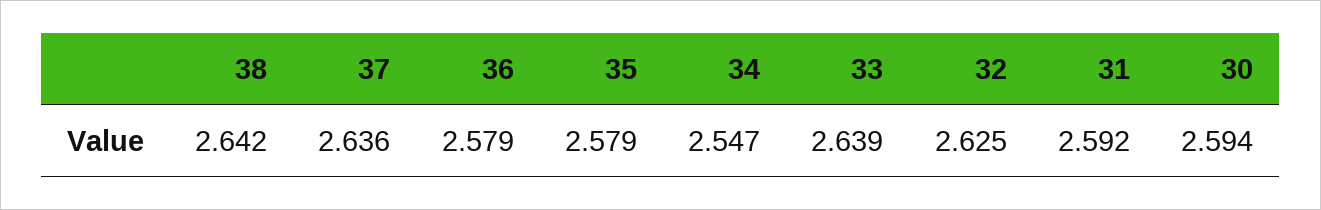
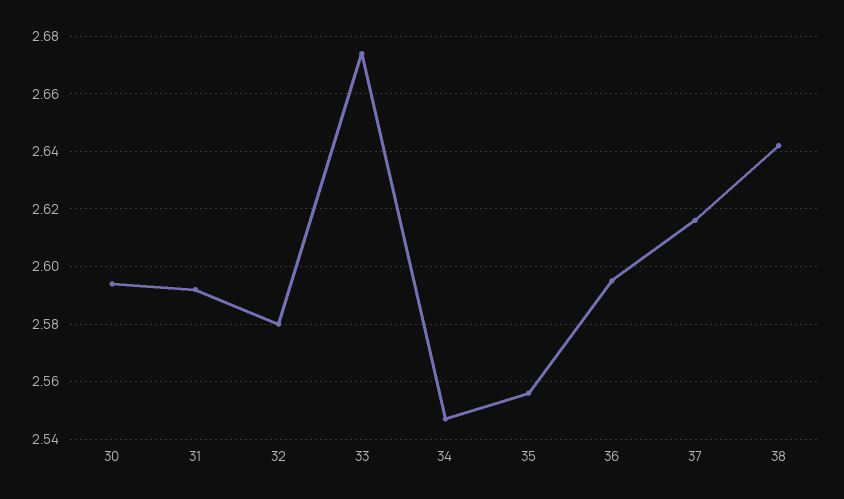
  {
    "38": 2.642,
-   "37": 2.636,
+   "37": 2.615,
-   "36": 2.579,
+   "36": 2.595,
-   "35": 2.579,
+   "35": 2.555,
    "34": 2.547,
-   "33": 2.639,
+   "33": 2.675,
-   "32": 2.625,
+   "32": 2.58,
    "31": 2.592,
    "30": 2.594
  }

